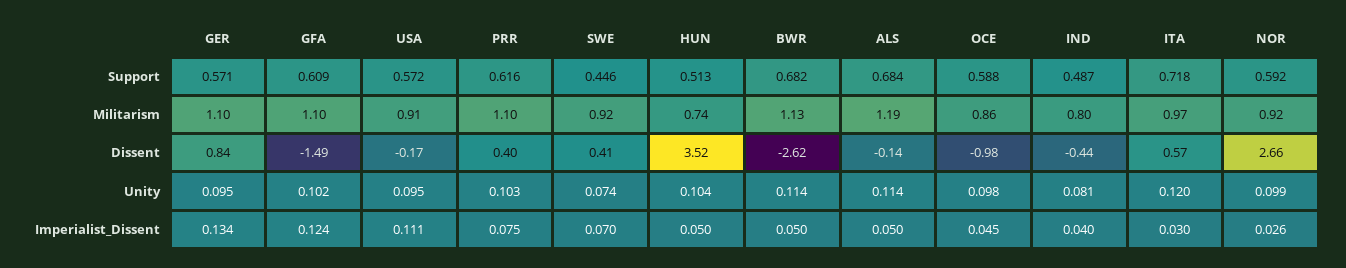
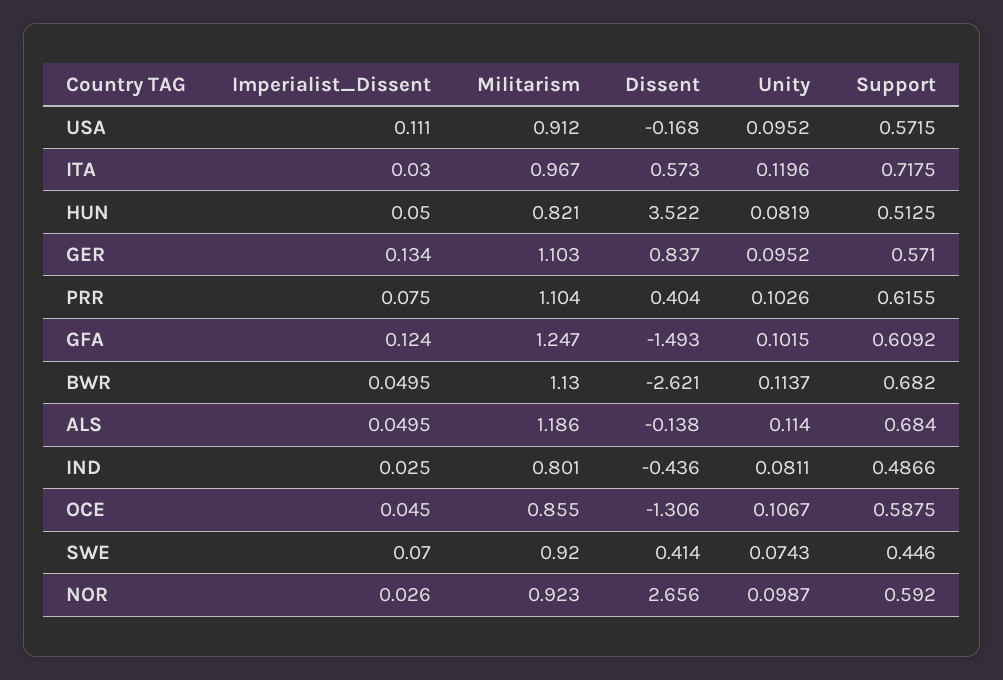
  {
    "GER": {
      "Support": 0.571,
      "Militarism": 1.103,
      "Dissent": 0.837,
      "Unity": 0.0952,
      "Imperialist_Dissent": 0.134
    },
    "GFA": {
      "Support": 0.6092,
-     "Militarism": 1.1,
+     "Militarism": 1.247,
      "Dissent": -1.493,
      "Unity": 0.1015,
      "Imperialist_Dissent": 0.124
    },
    "USA": {
      "Support": 0.5715,
      "Militarism": 0.912,
      "Dissent": -0.168,
      "Unity": 0.0952,
      "Imperialist_Dissent": 0.111
    },
    "PRR": {
      "Support": 0.6155,
      "Militarism": 1.104,
      "Dissent": 0.404,
      "Unity": 0.1026,
      "Imperialist_Dissent": 0.075
    },
    "SWE": {
      "Support": 0.446,
      "Militarism": 0.92,
      "Dissent": 0.414,
      "Unity": 0.0743,
      "Imperialist_Dissent": 0.07
    },
    "HUN": {
      "Support": 0.5125,
-     "Militarism": 0.74,
+     "Militarism": 0.821,
      "Dissent": 3.522,
-     "Unity": 0.104,
+     "Unity": 0.0819,
      "Imperialist_Dissent": 0.05
    },
    "BWR": {
      "Support": 0.682,
      "Militarism": 1.13,
      "Dissent": -2.621,
      "Unity": 0.1137,
      "Imperialist_Dissent": 0.0495
    },
    "ALS": {
      "Support": 0.684,
      "Militarism": 1.186,
      "Dissent": -0.138,
      "Unity": 0.114,
      "Imperialist_Dissent": 0.0495
    },
    "OCE": {
      "Support": 0.5875,
      "Militarism": 0.855,
-     "Dissent": -0.98,
+     "Dissent": -1.306,
-     "Unity": 0.098,
+     "Unity": 0.1067,
      "Imperialist_Dissent": 0.045
    },
    "IND": {
      "Support": 0.4866,
      "Militarism": 0.801,
      "Dissent": -0.436,
      "Unity": 0.0811,
-     "Imperialist_Dissent": 0.04
+     "Imperialist_Dissent": 0.025
    },
    "ITA": {
      "Support": 0.7175,
      "Militarism": 0.967,
      "Dissent": 0.573,
      "Unity": 0.1196,
      "Imperialist_Dissent": 0.03
    },
    "NOR": {
      "Support": 0.592,
      "Militarism": 0.923,
      "Dissent": 2.656,
      "Unity": 0.0987,
      "Imperialist_Dissent": 0.026
    }
  }

